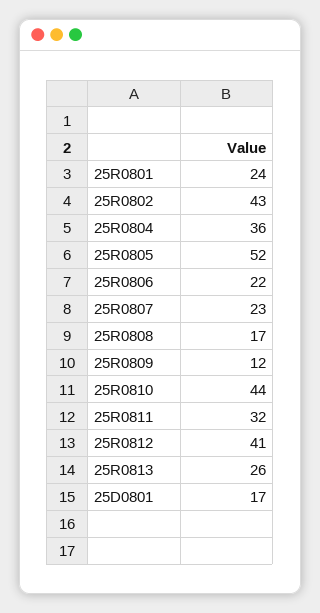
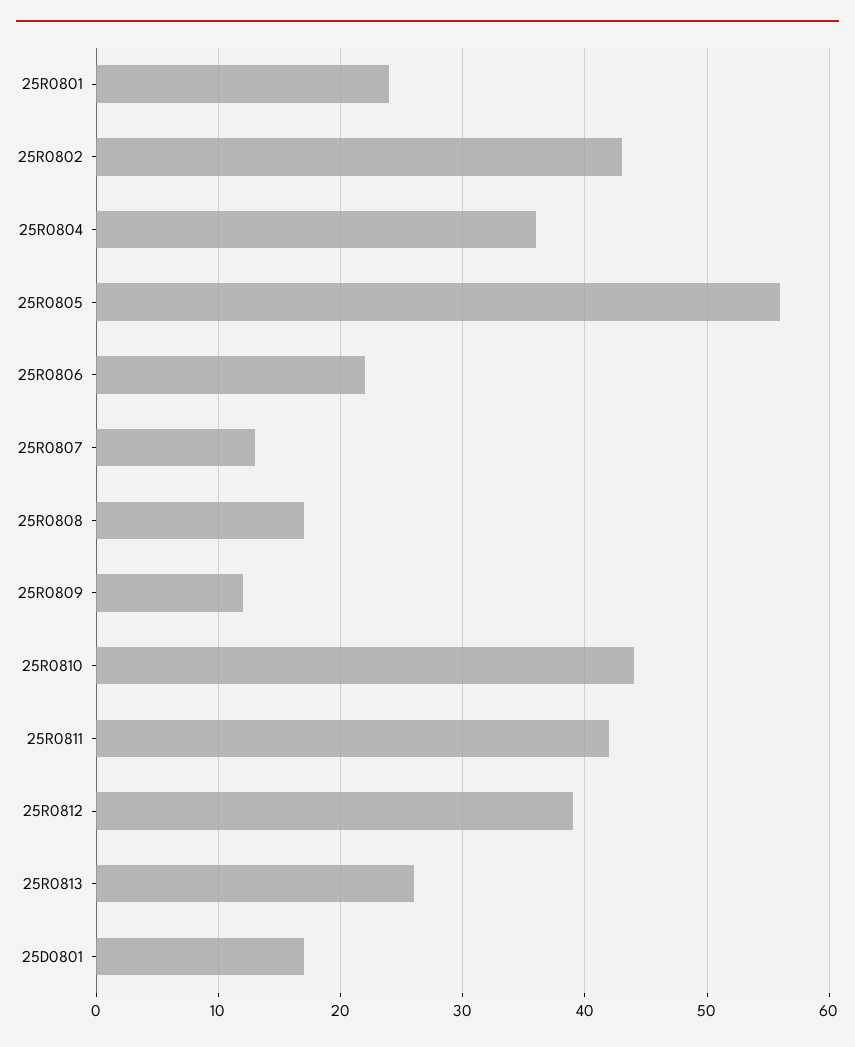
  {
    "25R0801": 24,
    "25R0802": 43,
    "25R0804": 36,
-   "25R0805": 52,
+   "25R0805": 56,
    "25R0806": 22,
-   "25R0807": 23,
+   "25R0807": 13,
    "25R0808": 17,
    "25R0809": 12,
    "25R0810": 44,
-   "25R0811": 32,
+   "25R0811": 42,
-   "25R0812": 41,
+   "25R0812": 39,
    "25R0813": 26,
    "25D0801": 17
  }

